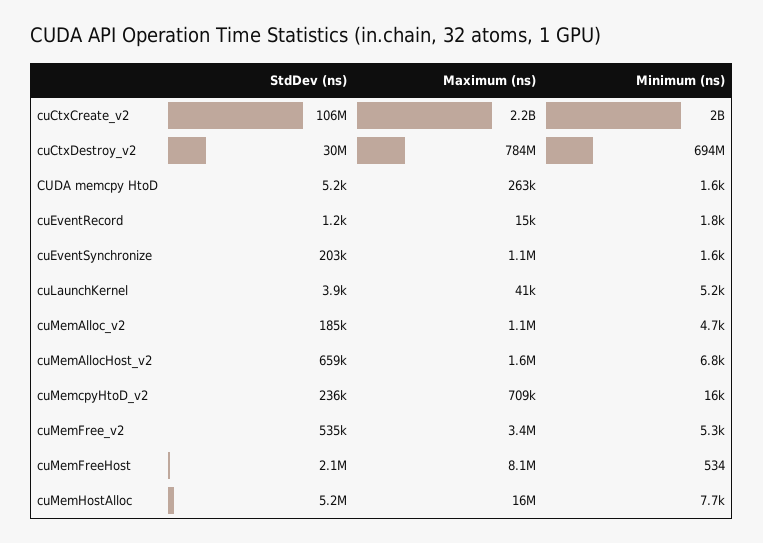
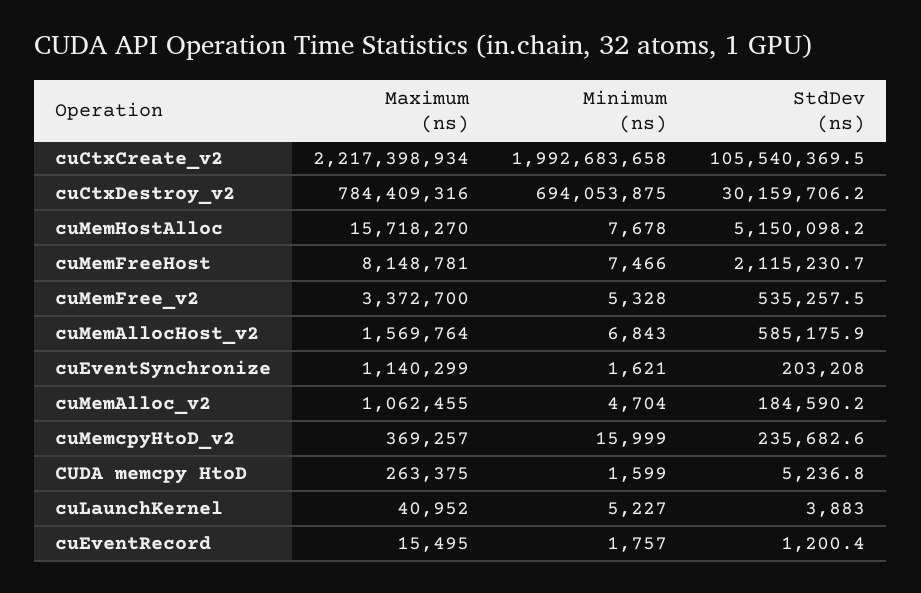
  {
    "StdDev (ns)": {
      "cuCtxCreate_v2": 105540369.5,
      "cuCtxDestroy_v2": 30159706.2,
      "CUDA memcpy HtoD": 5236.8,
      "cuEventRecord": 1200.4,
      "cuEventSynchronize": 203208,
      "cuLaunchKernel": 3883,
      "cuMemAlloc_v2": 184590.2,
-     "cuMemAllocHost_v2": 659000,
+     "cuMemAllocHost_v2": 585175.9,
      "cuMemcpyHtoD_v2": 235682.6,
      "cuMemFree_v2": 535257.5,
      "cuMemFreeHost": 2115230.7,
      "cuMemHostAlloc": 5150098.2
    },
    "Maximum (ns)": {
      "cuCtxCreate_v2": 2217398934,
      "cuCtxDestroy_v2": 784409316,
      "CUDA memcpy HtoD": 263375,
      "cuEventRecord": 15495,
      "cuEventSynchronize": 1140299,
      "cuLaunchKernel": 40952,
      "cuMemAlloc_v2": 1062455,
      "cuMemAllocHost_v2": 1569764,
-     "cuMemcpyHtoD_v2": 709000,
+     "cuMemcpyHtoD_v2": 369257,
      "cuMemFree_v2": 3372700,
      "cuMemFreeHost": 8148781,
      "cuMemHostAlloc": 15718270
    },
    "Minimum (ns)": {
      "cuCtxCreate_v2": 1992683658,
      "cuCtxDestroy_v2": 694053875,
      "CUDA memcpy HtoD": 1599,
      "cuEventRecord": 1757,
      "cuEventSynchronize": 1621,
      "cuLaunchKernel": 5227,
      "cuMemAlloc_v2": 4704,
      "cuMemAllocHost_v2": 6843,
      "cuMemcpyHtoD_v2": 15999,
      "cuMemFree_v2": 5328,
-     "cuMemFreeHost": 534,
+     "cuMemFreeHost": 7466,
      "cuMemHostAlloc": 7678
    }
  }

